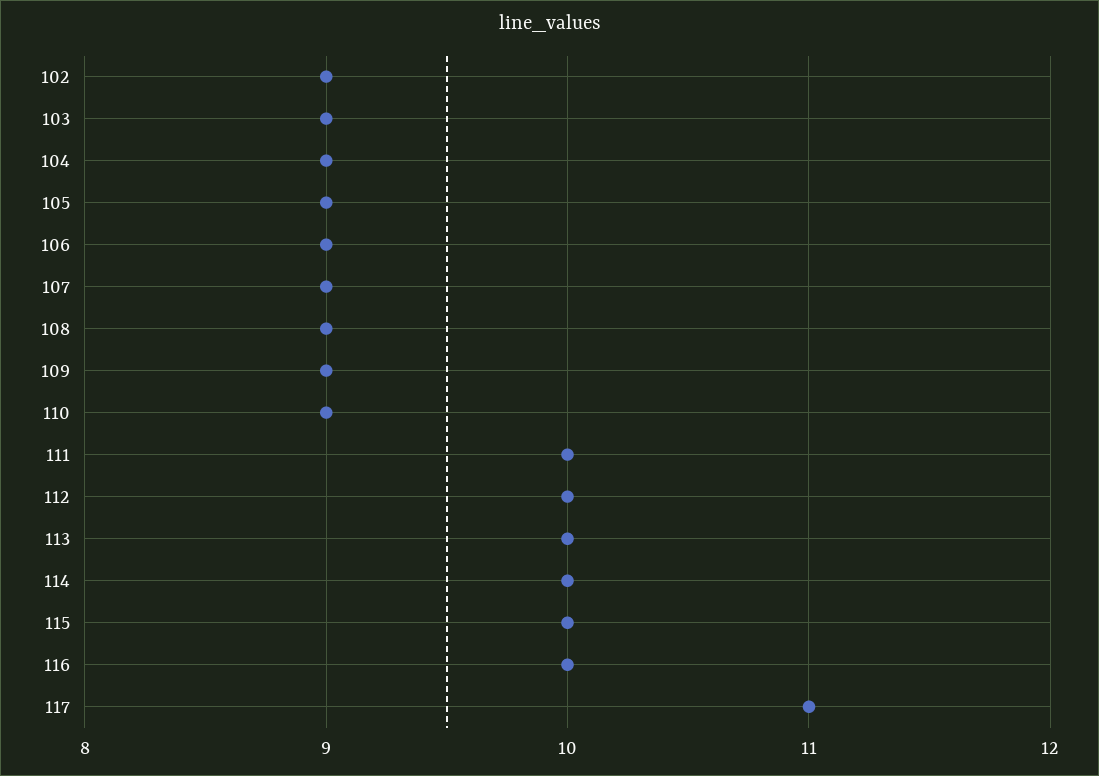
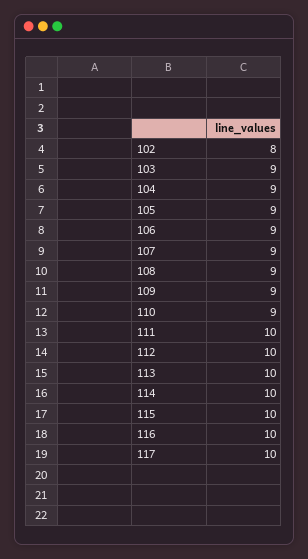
  {
-   "102": 9,
+   "102": 8,
    "103": 9,
    "104": 9,
    "105": 9,
    "106": 9,
    "107": 9,
    "108": 9,
    "109": 9,
    "110": 9,
    "111": 10,
    "112": 10,
    "113": 10,
    "114": 10,
    "115": 10,
    "116": 10,
-   "117": 11
+   "117": 10
  }

